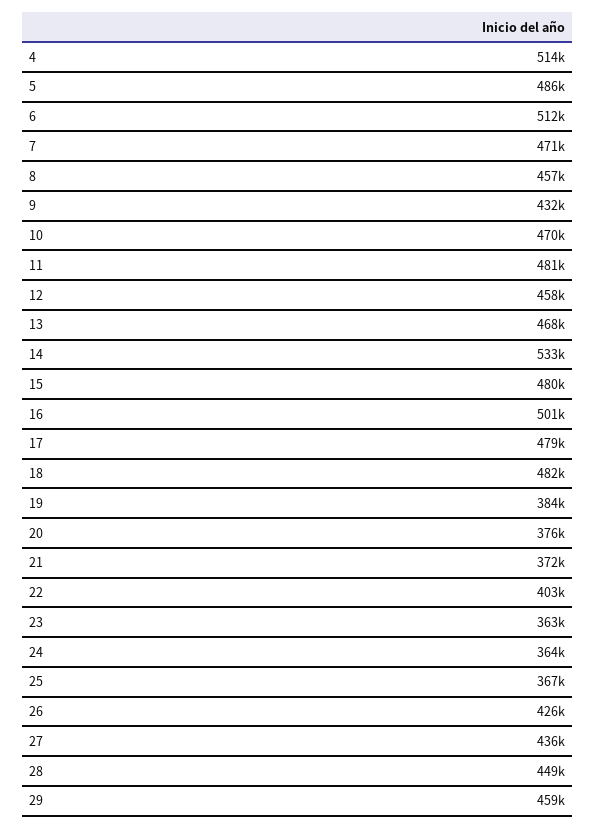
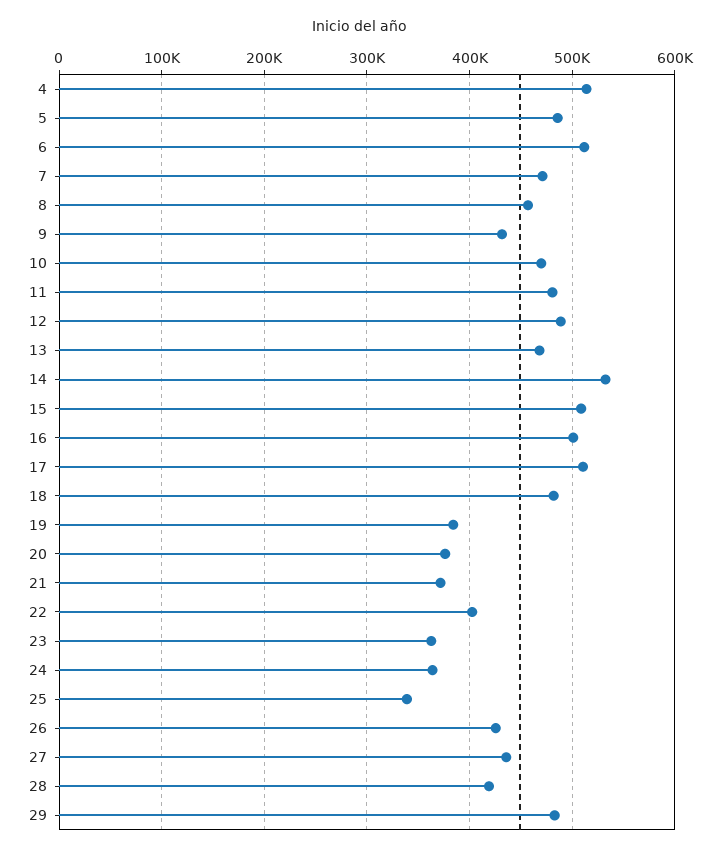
  {
    "4": 514000,
    "5": 486000,
    "6": 512000,
    "7": 471000,
    "8": 457000,
    "9": 432000,
    "10": 470000,
    "11": 481000,
-   "12": 458000,
+   "12": 490000,
    "13": 468000,
    "14": 533000,
-   "15": 480000,
+   "15": 510000,
    "16": 501000,
-   "17": 479000,
+   "17": 510000,
    "18": 482000,
    "19": 384000,
    "20": 376000,
    "21": 372000,
    "22": 403000,
    "23": 363000,
    "24": 364000,
-   "25": 367000,
+   "25": 340000,
    "26": 426000,
    "27": 436000,
-   "28": 449000,
+   "28": 420000,
-   "29": 459000
+   "29": 480000
  }

